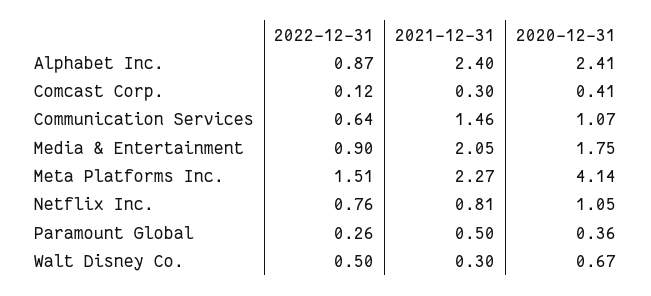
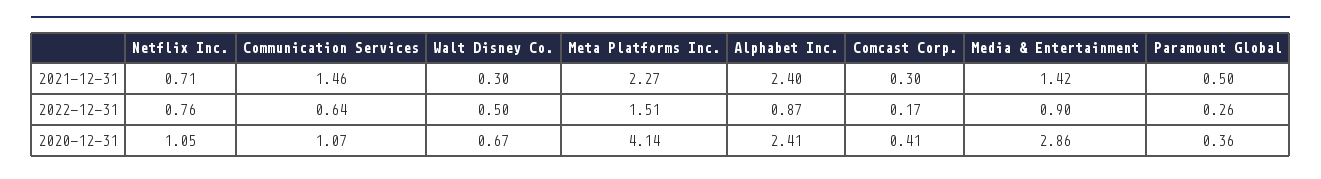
  {
    "2022-12-31": {
      "Alphabet Inc.": 0.87,
-     "Comcast Corp.": 0.12,
+     "Comcast Corp.": 0.17,
      "Communication Services": 0.64,
      "Media & Entertainment": 0.9,
      "Meta Platforms Inc.": 1.51,
      "Netflix Inc.": 0.76,
      "Paramount Global": 0.26,
      "Walt Disney Co.": 0.5
    },
    "2021-12-31": {
      "Alphabet Inc.": 2.4,
      "Comcast Corp.": 0.3,
      "Communication Services": 1.46,
-     "Media & Entertainment": 2.05,
+     "Media & Entertainment": 1.42,
      "Meta Platforms Inc.": 2.27,
-     "Netflix Inc.": 0.81,
+     "Netflix Inc.": 0.71,
      "Paramount Global": 0.5,
      "Walt Disney Co.": 0.3
    },
    "2020-12-31": {
      "Alphabet Inc.": 2.41,
      "Comcast Corp.": 0.41,
      "Communication Services": 1.07,
-     "Media & Entertainment": 1.75,
+     "Media & Entertainment": 2.86,
      "Meta Platforms Inc.": 4.14,
      "Netflix Inc.": 1.05,
      "Paramount Global": 0.36,
      "Walt Disney Co.": 0.67
    }
  }

